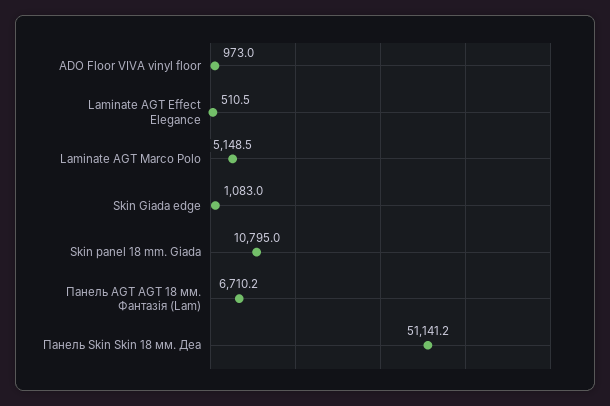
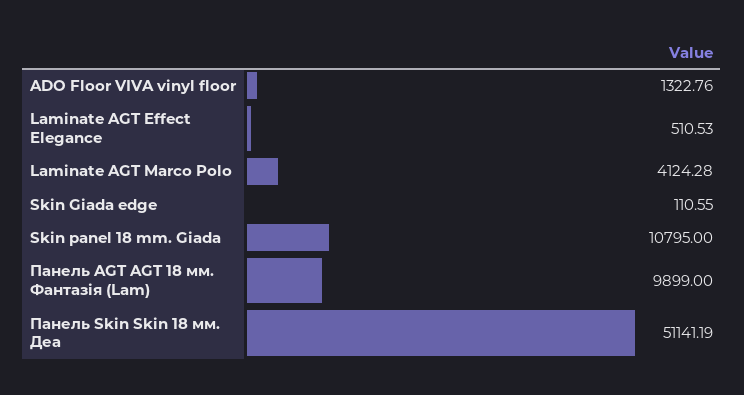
  {
-   "ADO Floor VIVA vinyl floor": 973,
+   "ADO Floor VIVA vinyl floor": 1322.76,
    "Laminate AGT Effect Elegance": 510.53,
-   "Laminate AGT Marco Polo": 5148.5,
+   "Laminate AGT Marco Polo": 4124.28,
-   "Skin Giada edge": 1083,
+   "Skin Giada edge": 110.55,
    "Skin panel 18 mm. Giada": 10795,
-   "Панель AGT AGT 18 мм. Фантазія (Lam)": 6710.2,
+   "Панель AGT AGT 18 мм. Фантазія (Lam)": 9899,
    "Панель Skin Skin 18 мм. Деа": 51141.19
  }

